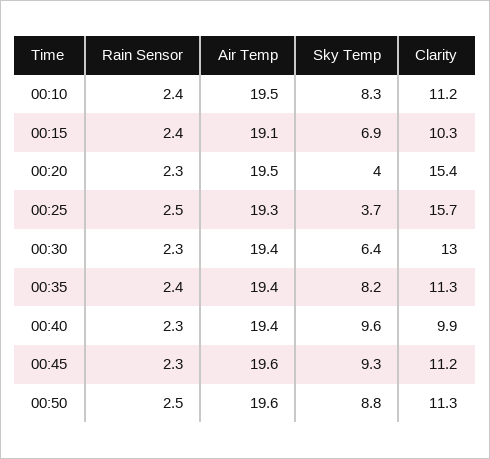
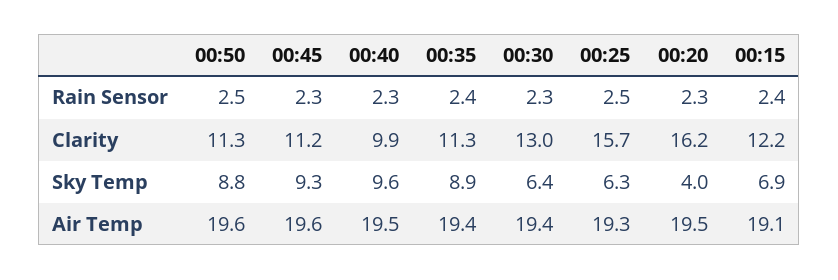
  {
    "Rain Sensor": {
-     "00:10": 2.4,
      "00:15": 2.4,
      "00:20": 2.3,
      "00:25": 2.5,
      "00:30": 2.3,
      "00:35": 2.4,
      "00:40": 2.3,
      "00:45": 2.3,
      "00:50": 2.5
    },
    "Air Temp": {
-     "00:10": 19.5,
      "00:15": 19.1,
      "00:20": 19.5,
      "00:25": 19.3,
      "00:30": 19.4,
      "00:35": 19.4,
-     "00:40": 19.4,
+     "00:40": 19.5,
      "00:45": 19.6,
      "00:50": 19.6
    },
    "Sky Temp": {
-     "00:10": 8.3,
      "00:15": 6.9,
      "00:20": 4,
-     "00:25": 3.7,
+     "00:25": 6.3,
      "00:30": 6.4,
-     "00:35": 8.2,
+     "00:35": 8.9,
      "00:40": 9.6,
      "00:45": 9.3,
      "00:50": 8.8
    },
    "Clarity": {
-     "00:10": 11.2,
-     "00:15": 10.3,
+     "00:15": 12.2,
-     "00:20": 15.4,
+     "00:20": 16.2,
      "00:25": 15.7,
      "00:30": 13,
      "00:35": 11.3,
      "00:40": 9.9,
      "00:45": 11.2,
      "00:50": 11.3
    }
  }

